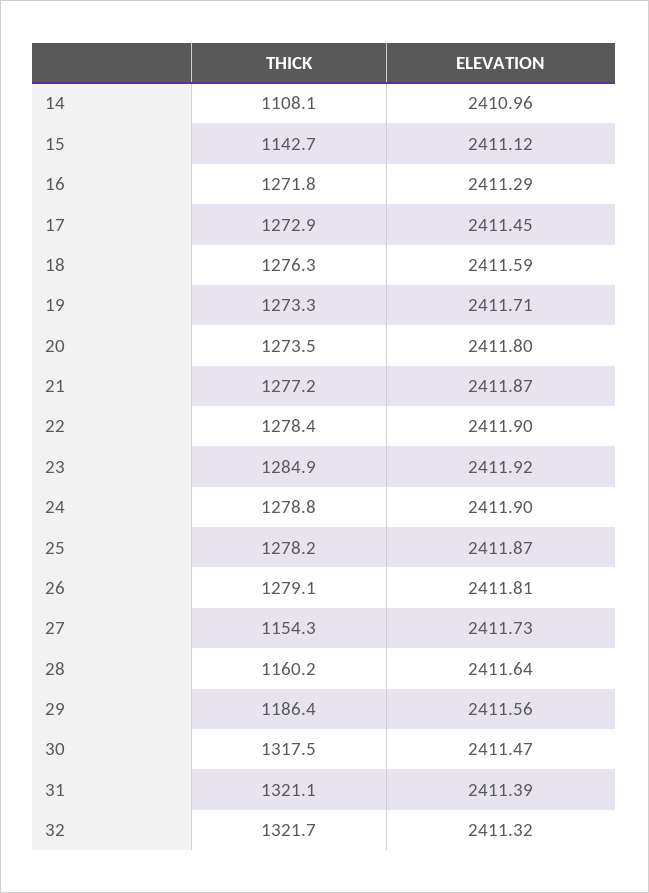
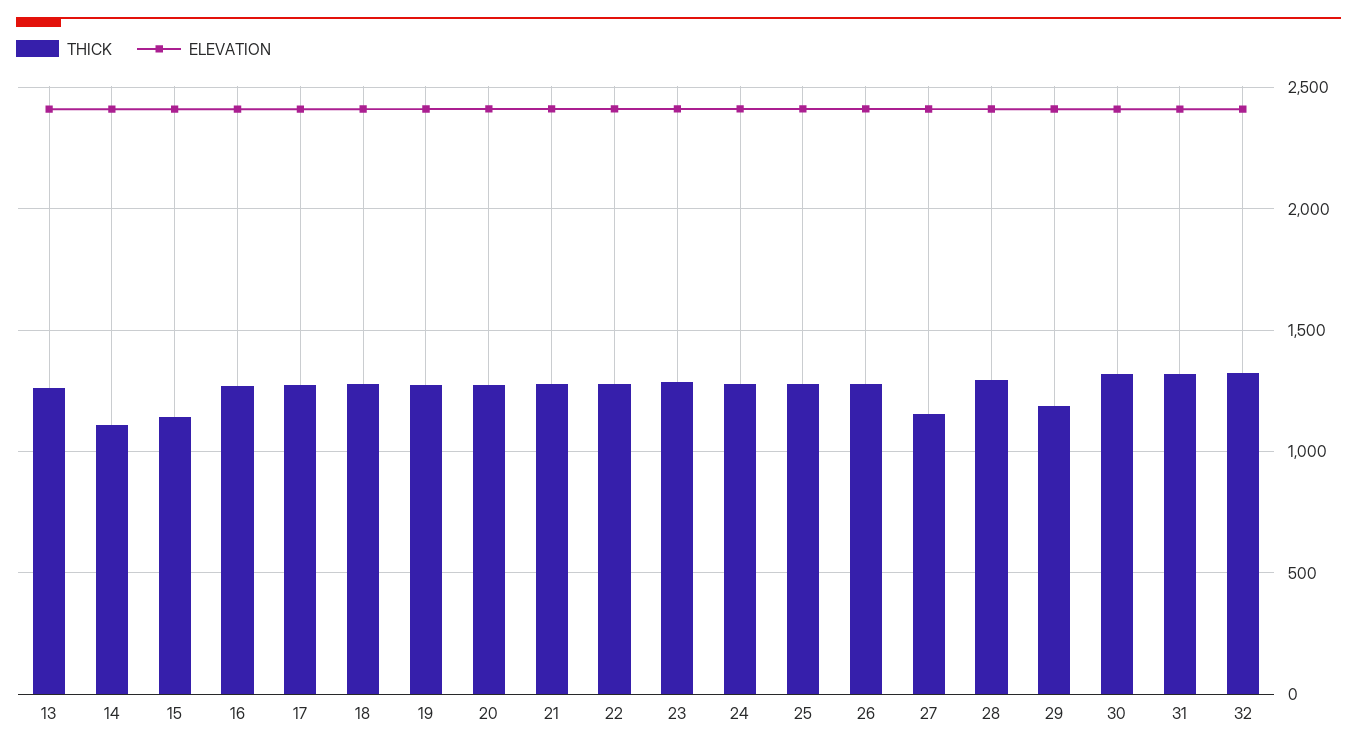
  {
    "THICK": {
      "14": 1108.1,
      "15": 1142.7,
      "16": 1271.8,
      "17": 1272.9,
      "18": 1276.3,
      "19": 1273.3,
      "20": 1273.5,
      "21": 1277.2,
      "22": 1278.4,
      "23": 1284.9,
      "24": 1278.8,
      "25": 1278.2,
      "26": 1279.1,
      "27": 1154.3,
-     "28": 1160.2,
+     "28": 1300,
      "29": 1186.4,
      "30": 1317.5,
      "31": 1321.1,
-     "32": 1321.7
+     "32": 1321.7,
+     "13": 1250
    },
    "ELEVATION": {
      "14": 2410.96,
      "15": 2411.12,
      "16": 2411.29,
      "17": 2411.45,
      "18": 2411.59,
      "19": 2411.71,
      "20": 2411.8,
      "21": 2411.87,
      "22": 2411.9,
      "23": 2411.92,
      "24": 2411.9,
      "25": 2411.87,
      "26": 2411.81,
      "27": 2411.73,
      "28": 2411.64,
      "29": 2411.56,
      "30": 2411.47,
      "31": 2411.39,
-     "32": 2411.32
+     "32": 2411.32,
+     "13": 2400
    }
  }

